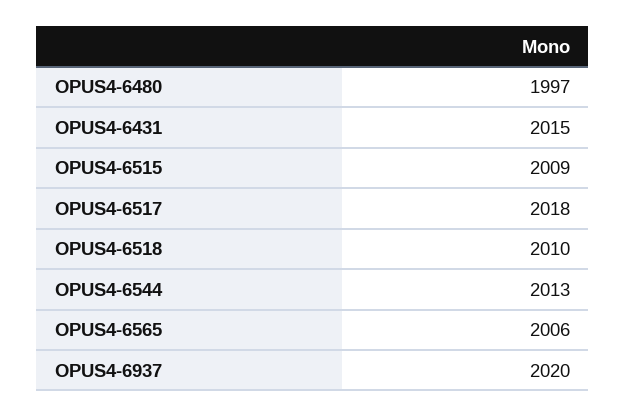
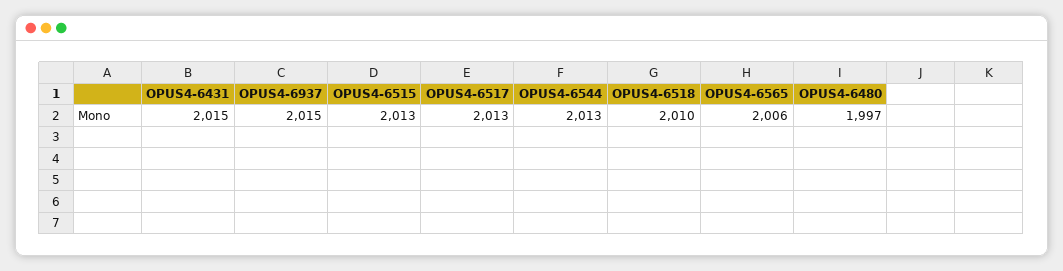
  {
    "OPUS4-6480": 1997,
    "OPUS4-6431": 2015,
-   "OPUS4-6515": 2009,
+   "OPUS4-6515": 2013,
-   "OPUS4-6517": 2018,
+   "OPUS4-6517": 2013,
    "OPUS4-6518": 2010,
    "OPUS4-6544": 2013,
    "OPUS4-6565": 2006,
-   "OPUS4-6937": 2020
+   "OPUS4-6937": 2015
  }

